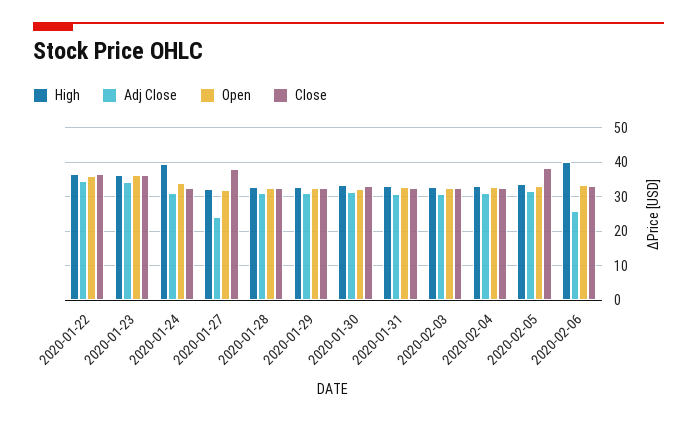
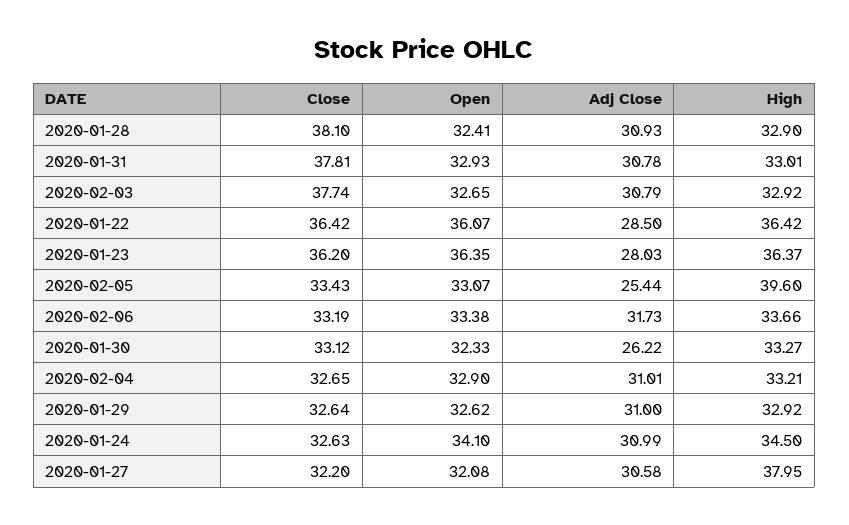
  {
    "High": {
      "2020-01-22": 36.42,
      "2020-01-23": 36.37,
-     "2020-01-24": 40,
+     "2020-01-24": 34.5,
-     "2020-01-27": 32,
+     "2020-01-27": 37.95,
      "2020-01-28": 32.9,
      "2020-01-29": 32.92,
      "2020-01-30": 33.27,
      "2020-01-31": 33.01,
      "2020-02-03": 32.92,
      "2020-02-04": 33.21,
-     "2020-02-05": 34,
+     "2020-02-05": 39.6,
-     "2020-02-06": 40
+     "2020-02-06": 33.66
    },
    "Adj Close": {
-     "2020-01-22": 34,
+     "2020-01-22": 28.5,
-     "2020-01-23": 34,
+     "2020-01-23": 28.03,
      "2020-01-24": 30.99,
-     "2020-01-27": 24,
+     "2020-01-27": 30.58,
      "2020-01-28": 30.93,
      "2020-01-29": 31,
-     "2020-01-30": 32,
+     "2020-01-30": 26.22,
      "2020-01-31": 30.78,
      "2020-02-03": 30.79,
      "2020-02-04": 31.01,
-     "2020-02-05": 32,
+     "2020-02-05": 25.44,
-     "2020-02-06": 26
+     "2020-02-06": 31.73
    },
    "Open": {
      "2020-01-22": 36.07,
      "2020-01-23": 36.35,
      "2020-01-24": 34.1,
      "2020-01-27": 32.08,
      "2020-01-28": 32.41,
      "2020-01-29": 32.62,
      "2020-01-30": 32.33,
      "2020-01-31": 32.93,
      "2020-02-03": 32.65,
      "2020-02-04": 32.9,
      "2020-02-05": 33.07,
      "2020-02-06": 33.38
    },
    "Close": {
      "2020-01-22": 36.42,
      "2020-01-23": 36.2,
      "2020-01-24": 32.63,
-     "2020-01-27": 38,
+     "2020-01-27": 32.2,
-     "2020-01-28": 32,
+     "2020-01-28": 38.1,
      "2020-01-29": 32.64,
      "2020-01-30": 33.12,
-     "2020-01-31": 32,
+     "2020-01-31": 37.81,
-     "2020-02-03": 32,
+     "2020-02-03": 37.74,
      "2020-02-04": 32.65,
-     "2020-02-05": 38,
+     "2020-02-05": 33.43,
      "2020-02-06": 33.19
    }
  }

